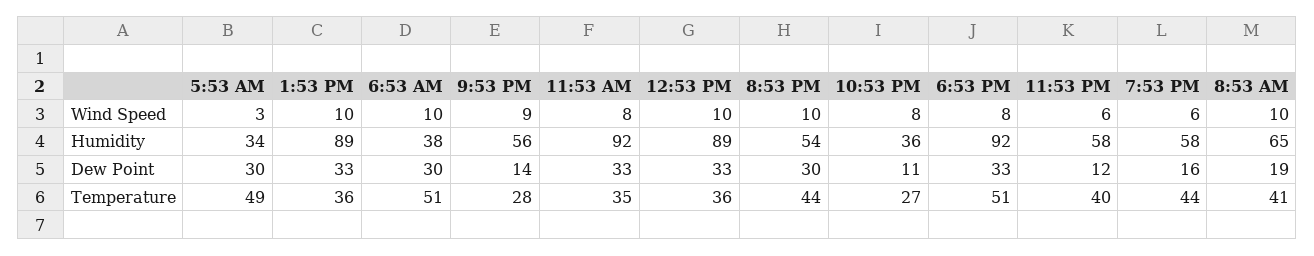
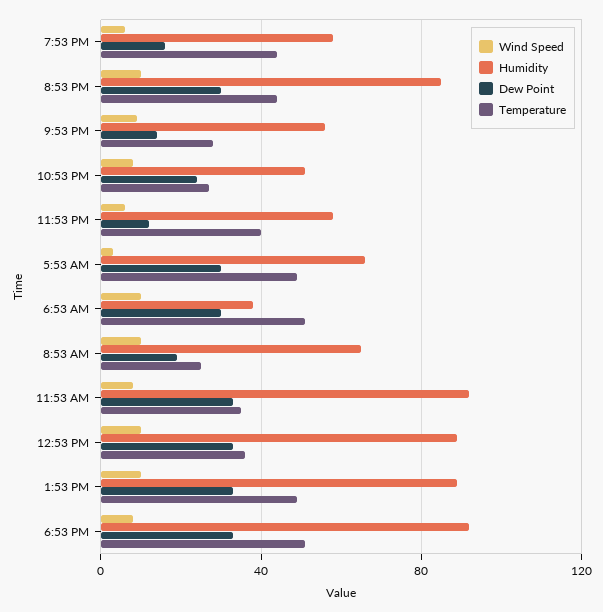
  {
    "Wind Speed": {
      "5:53 AM": 3,
      "1:53 PM": 10,
      "6:53 AM": 10,
      "9:53 PM": 9,
      "11:53 AM": 8,
      "12:53 PM": 10,
      "8:53 PM": 10,
      "10:53 PM": 8,
      "6:53 PM": 8,
      "11:53 PM": 6,
      "7:53 PM": 6,
      "8:53 AM": 10
    },
    "Humidity": {
-     "5:53 AM": 34,
+     "5:53 AM": 65,
      "1:53 PM": 89,
      "6:53 AM": 38,
      "9:53 PM": 56,
      "11:53 AM": 92,
      "12:53 PM": 89,
-     "8:53 PM": 54,
+     "8:53 PM": 85,
-     "10:53 PM": 36,
+     "10:53 PM": 50,
      "6:53 PM": 92,
      "11:53 PM": 58,
      "7:53 PM": 58,
      "8:53 AM": 65
    },
    "Dew Point": {
      "5:53 AM": 30,
      "1:53 PM": 33,
      "6:53 AM": 30,
      "9:53 PM": 14,
      "11:53 AM": 33,
      "12:53 PM": 33,
      "8:53 PM": 30,
-     "10:53 PM": 11,
+     "10:53 PM": 25,
      "6:53 PM": 33,
      "11:53 PM": 12,
      "7:53 PM": 16,
      "8:53 AM": 19
    },
    "Temperature": {
      "5:53 AM": 49,
-     "1:53 PM": 36,
+     "1:53 PM": 50,
      "6:53 AM": 51,
      "9:53 PM": 28,
      "11:53 AM": 35,
      "12:53 PM": 36,
      "8:53 PM": 44,
      "10:53 PM": 27,
      "6:53 PM": 51,
      "11:53 PM": 40,
      "7:53 PM": 44,
-     "8:53 AM": 41
+     "8:53 AM": 25
    }
  }

